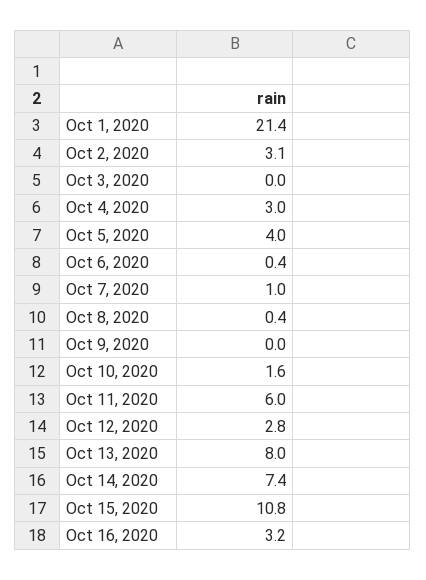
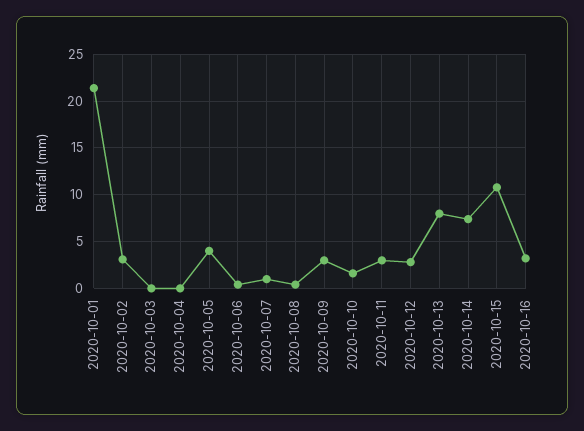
  {
    "Oct 1, 2020": 21.4,
    "Oct 2, 2020": 3.1,
    "Oct 3, 2020": 0,
-   "Oct 4, 2020": 3,
+   "Oct 4, 2020": 0,
    "Oct 5, 2020": 4,
    "Oct 6, 2020": 0.4,
    "Oct 7, 2020": 1,
    "Oct 8, 2020": 0.4,
-   "Oct 9, 2020": 0,
+   "Oct 9, 2020": 3,
    "Oct 10, 2020": 1.6,
-   "Oct 11, 2020": 6,
+   "Oct 11, 2020": 3,
    "Oct 12, 2020": 2.8,
    "Oct 13, 2020": 8,
    "Oct 14, 2020": 7.4,
    "Oct 15, 2020": 10.8,
    "Oct 16, 2020": 3.2
  }

